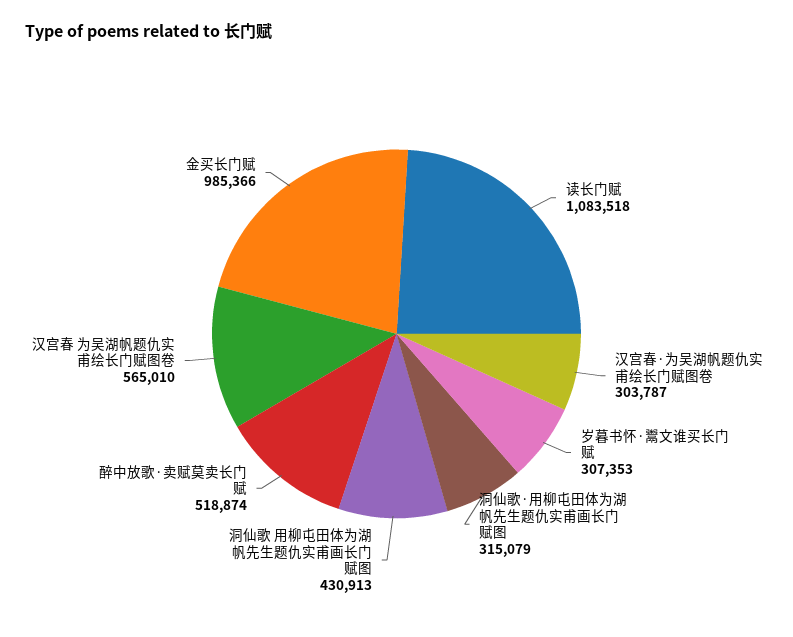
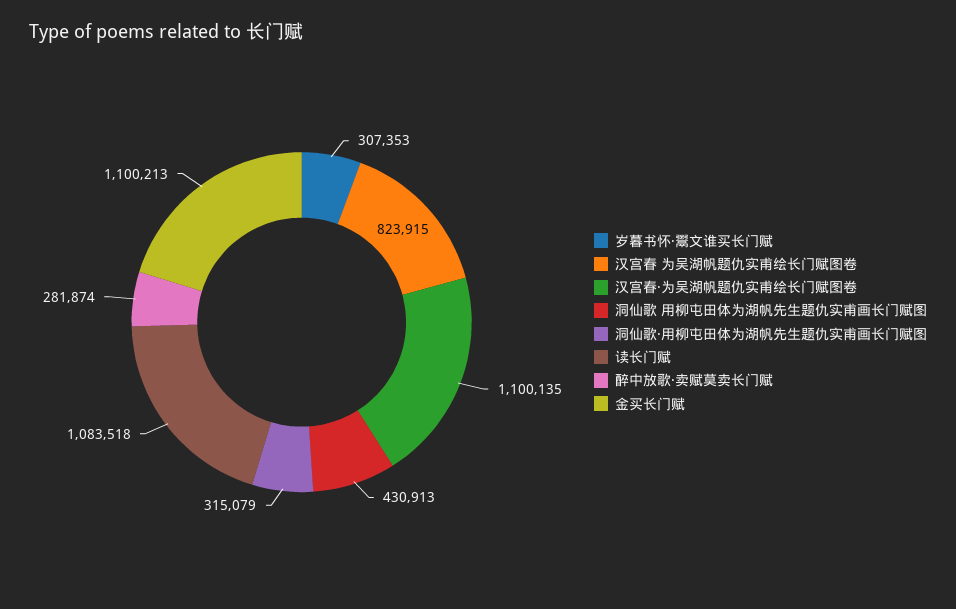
  {
    "读长门赋": 1083518,
-   "汉宫春·为吴湖帆题仇实甫绘长门赋图卷": 303787,
+   "汉宫春·为吴湖帆题仇实甫绘长门赋图卷": 1100135,
    "岁暮书怀·鬻文谁买长门赋": 307353,
    "洞仙歌·用柳屯田体为湖帆先生题仇实甫画长门赋图": 315079,
    "洞仙歌 用柳屯田体为湖帆先生题仇实甫画长门赋图": 430913,
-   "醉中放歌·卖赋莫卖长门赋": 518874,
+   "醉中放歌·卖赋莫卖长门赋": 281874,
-   "汉宫春 为吴湖帆题仇实甫绘长门赋图卷": 565010,
+   "汉宫春 为吴湖帆题仇实甫绘长门赋图卷": 823915,
-   "金买长门赋": 985366
+   "金买长门赋": 1100213
  }

